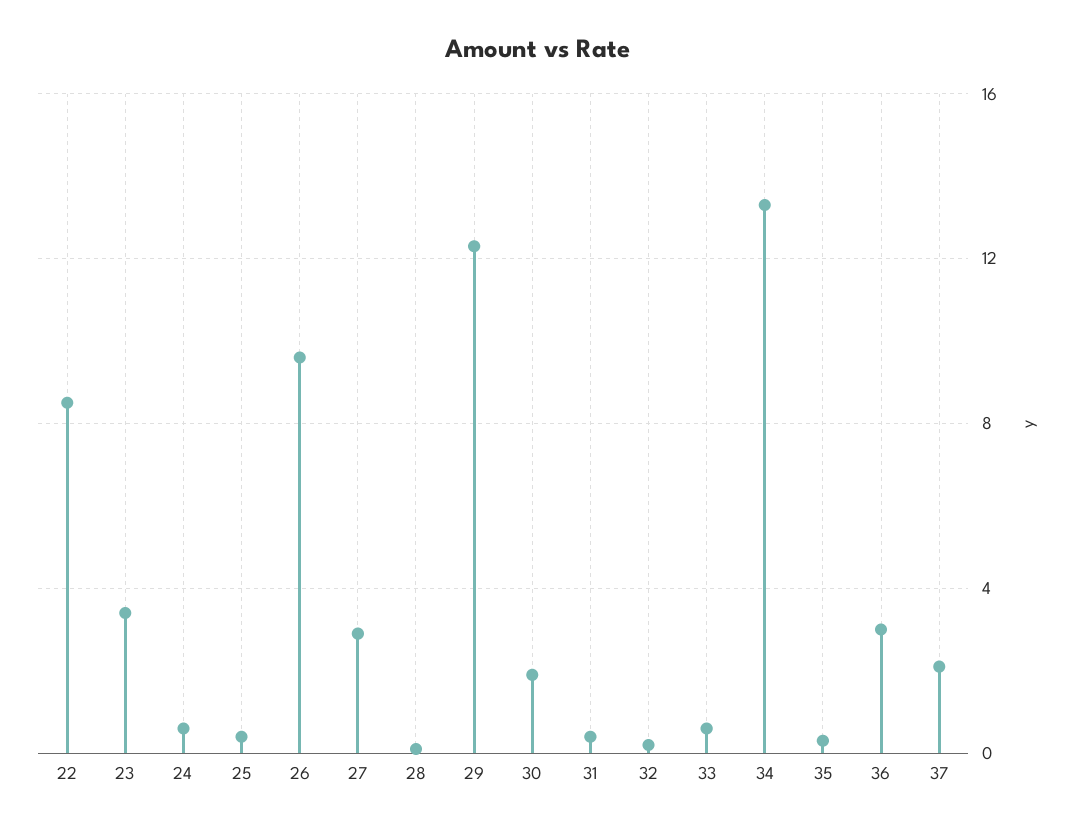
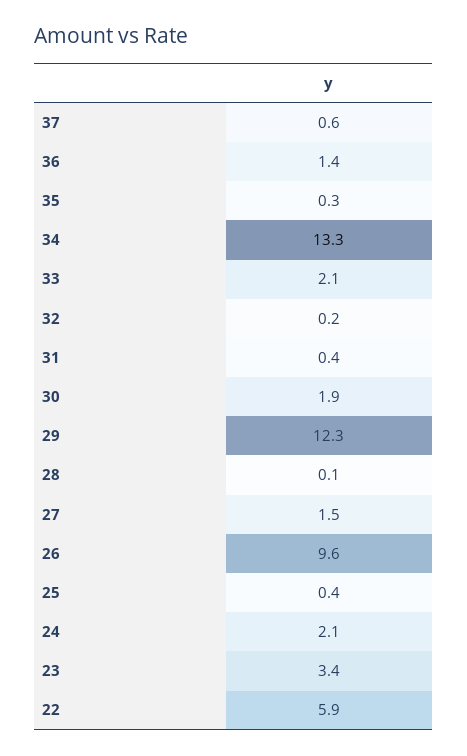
  {
-   "22": 8.5,
+   "22": 5.9,
    "23": 3.4,
-   "24": 0.5,
+   "24": 2.1,
    "25": 0.4,
    "26": 9.6,
-   "27": 3,
+   "27": 1.5,
    "28": 0.1,
    "29": 12.3,
    "30": 1.9,
    "31": 0.4,
    "32": 0.2,
-   "33": 0.5,
+   "33": 2.1,
    "34": 13.3,
    "35": 0.3,
-   "36": 3,
+   "36": 1.4,
-   "37": 2
+   "37": 0.6
  }

